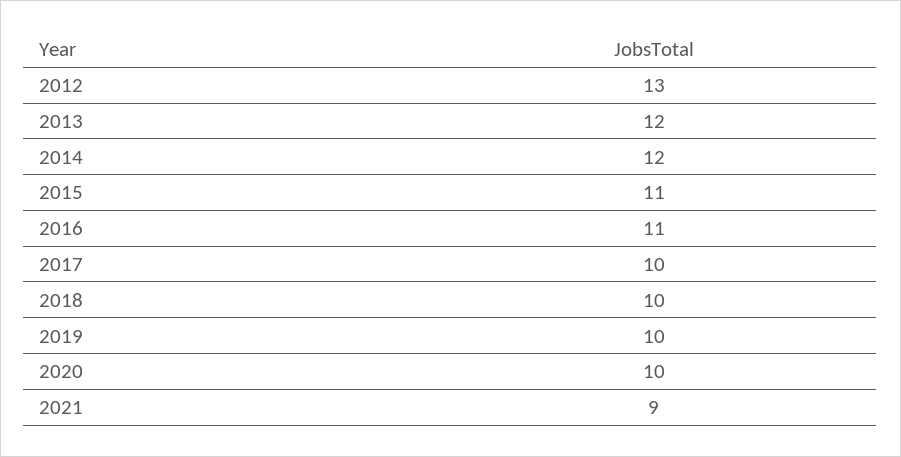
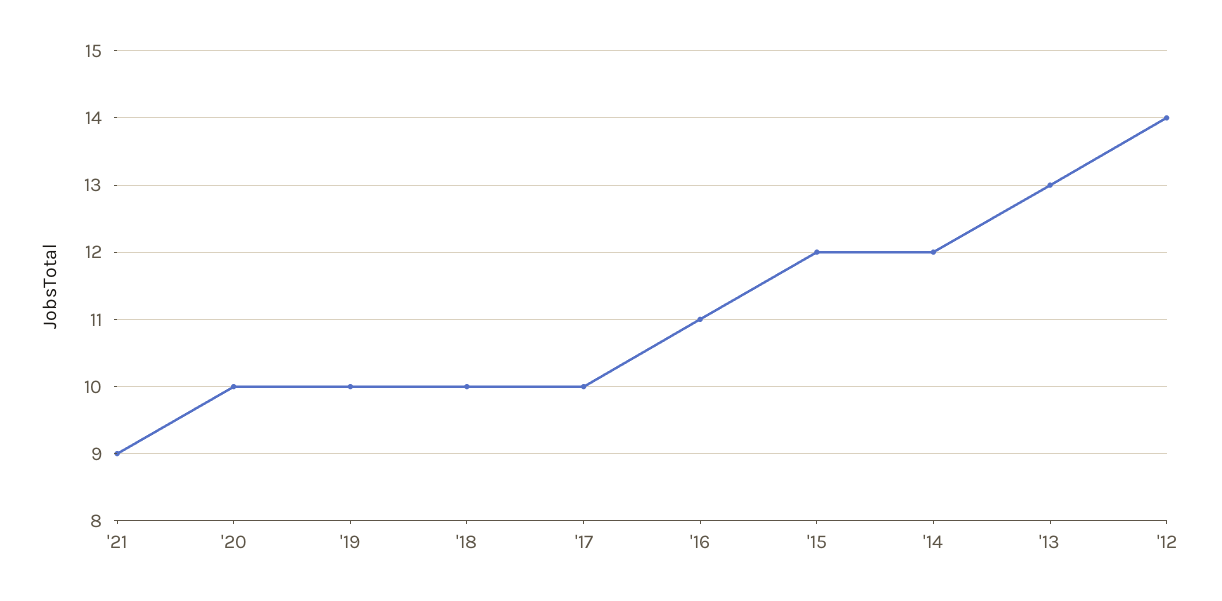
  {
-   "2012": 13,
+   "2012": 14,
-   "2013": 12,
+   "2013": 13,
    "2014": 12,
-   "2015": 11,
+   "2015": 12,
    "2016": 11,
    "2017": 10,
    "2018": 10,
    "2019": 10,
    "2020": 10,
    "2021": 9
  }

